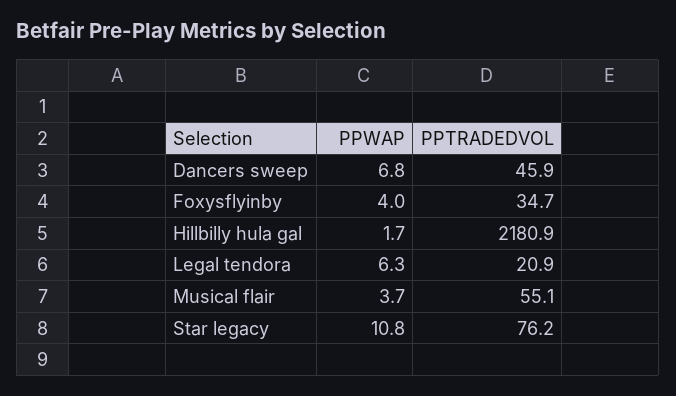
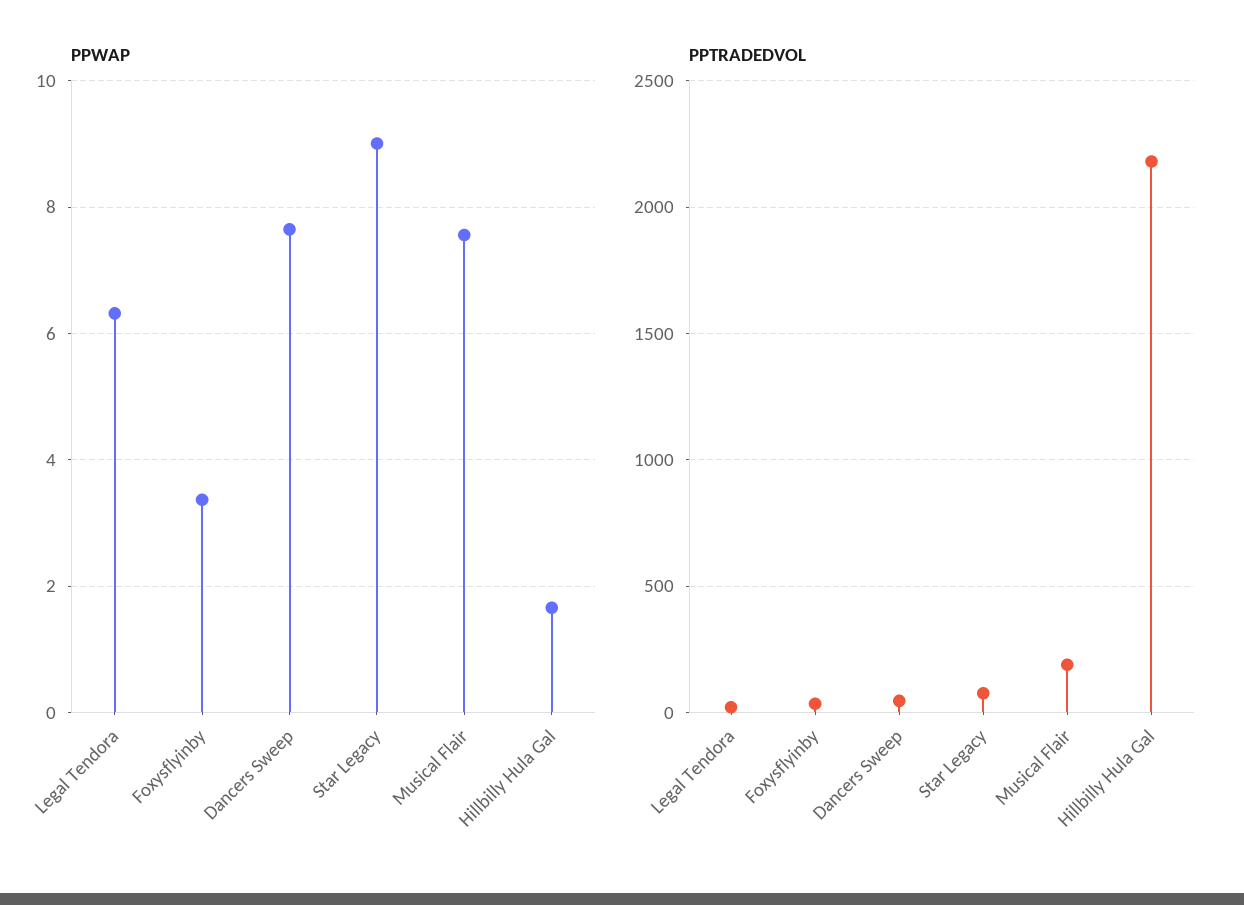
  {
    "PPWAP": {
-     "Dancers sweep": 6.8,
+     "Dancers sweep": 7.6,
-     "Foxysflyinby": 4,
+     "Foxysflyinby": 3.4,
      "Hillbilly hula gal": 1.7,
      "Legal tendora": 6.3,
-     "Musical flair": 3.7,
+     "Musical flair": 7.6,
-     "Star legacy": 10.8
+     "Star legacy": 9
    },
    "PPTRADEDVOL": {
      "Dancers sweep": 45.9,
      "Foxysflyinby": 34.7,
      "Hillbilly hula gal": 2180.9,
      "Legal tendora": 20.9,
-     "Musical flair": 55.1,
+     "Musical flair": 200,
      "Star legacy": 76.2
    }
  }

